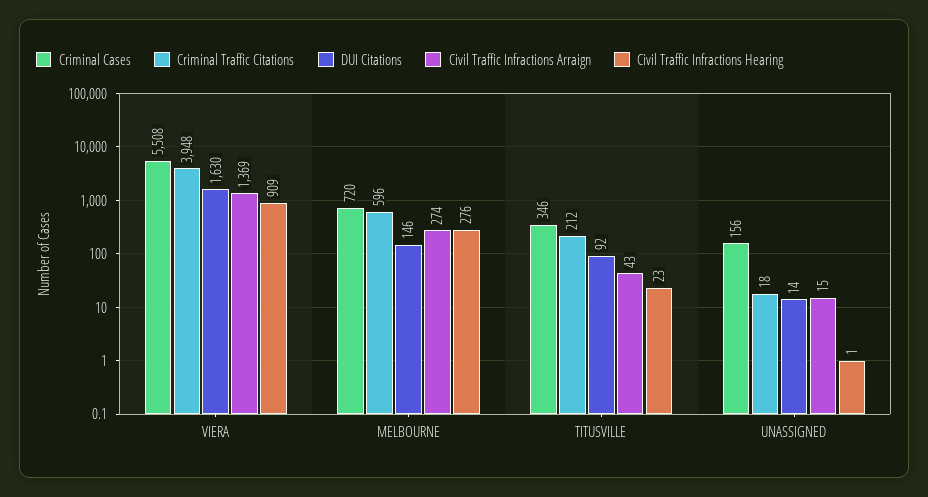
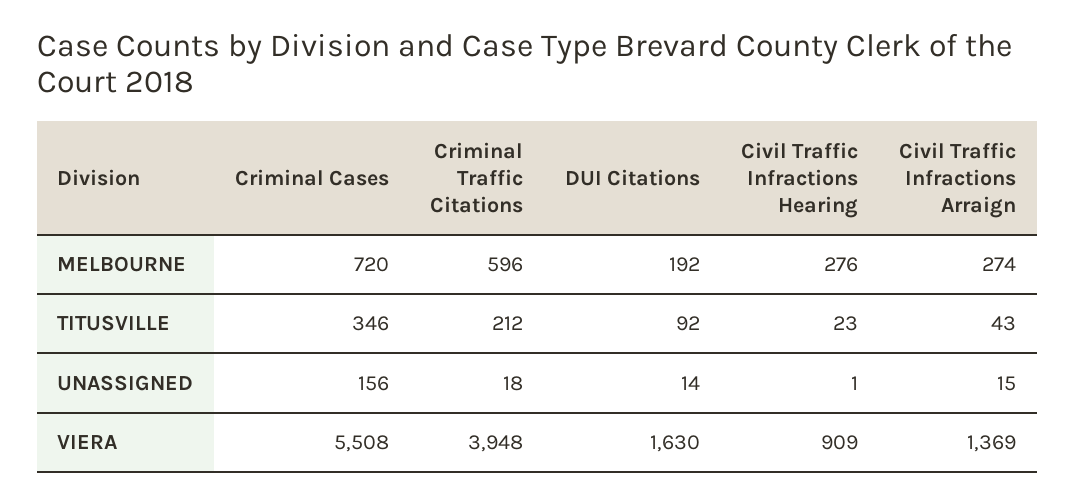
  {
    "Criminal Cases": {
      "VIERA": 5508,
      "MELBOURNE": 720,
      "TITUSVILLE": 346,
      "UNASSIGNED": 156
    },
    "Criminal Traffic Citations": {
      "VIERA": 3948,
      "MELBOURNE": 596,
      "TITUSVILLE": 212,
      "UNASSIGNED": 18
    },
    "DUI Citations": {
      "VIERA": 1630,
-     "MELBOURNE": 146,
+     "MELBOURNE": 192,
      "TITUSVILLE": 92,
      "UNASSIGNED": 14
    },
    "Civil Traffic Infractions Arraign": {
      "VIERA": 1369,
      "MELBOURNE": 274,
      "TITUSVILLE": 43,
      "UNASSIGNED": 15
    },
    "Civil Traffic Infractions Hearing": {
      "VIERA": 909,
      "MELBOURNE": 276,
      "TITUSVILLE": 23,
      "UNASSIGNED": 1
    }
  }

